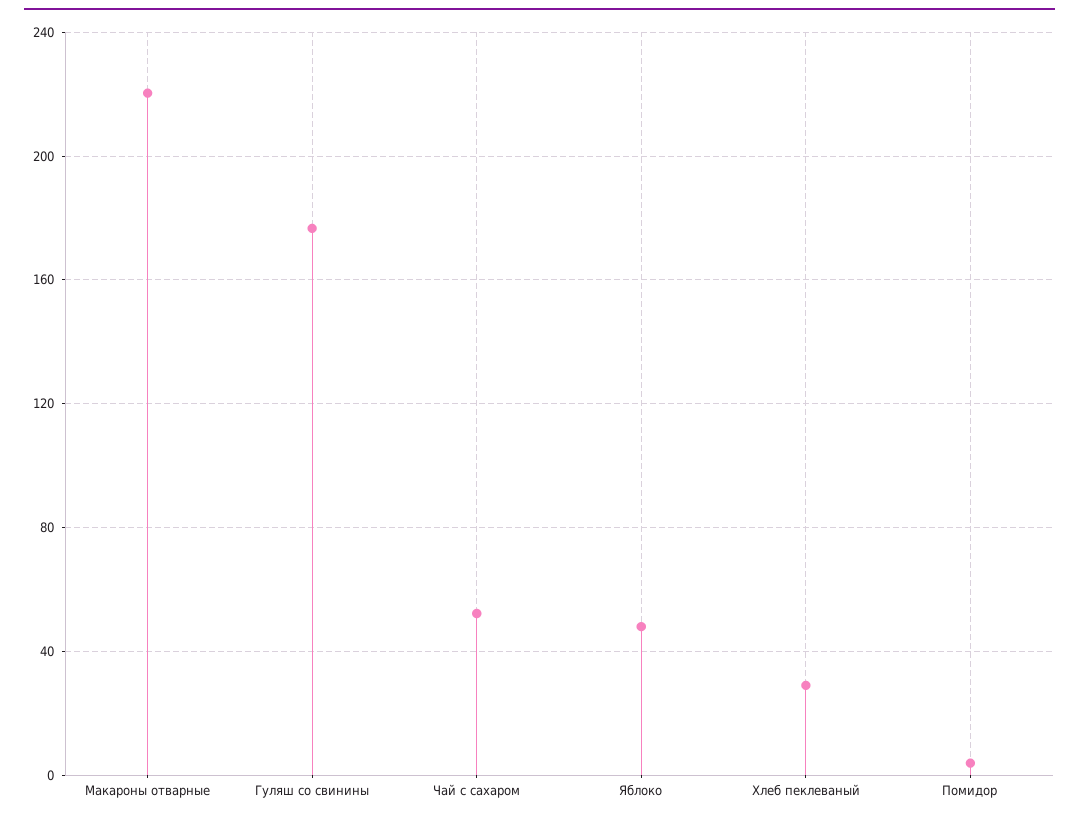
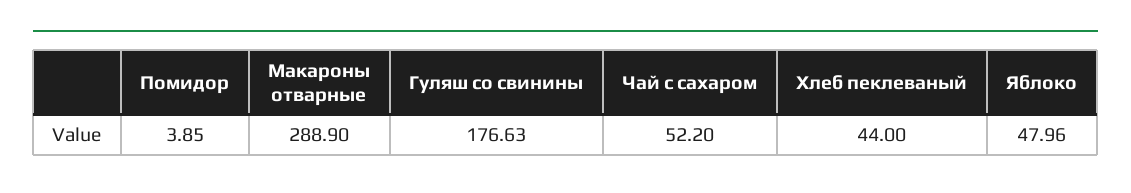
  {
-   "Макароны отварные": 220,
+   "Макароны отварные": 288.9,
    "Гуляш со свинины": 176.63,
    "Чай с сахаром": 52.2,
    "Яблоко": 47.96,
-   "Хлеб пеклеваный": 30,
+   "Хлеб пеклеваный": 44,
    "Помидор": 3.85
  }

